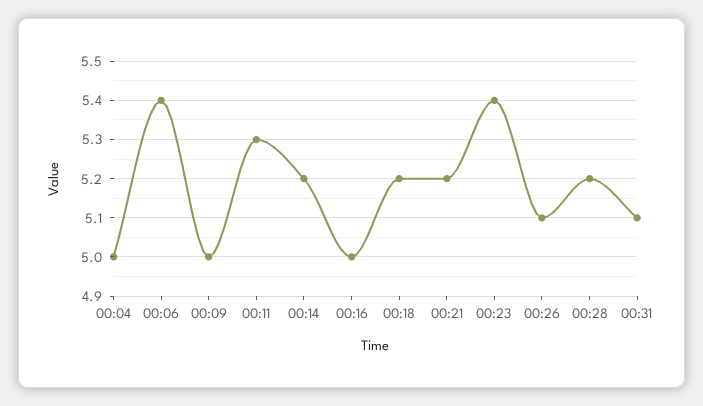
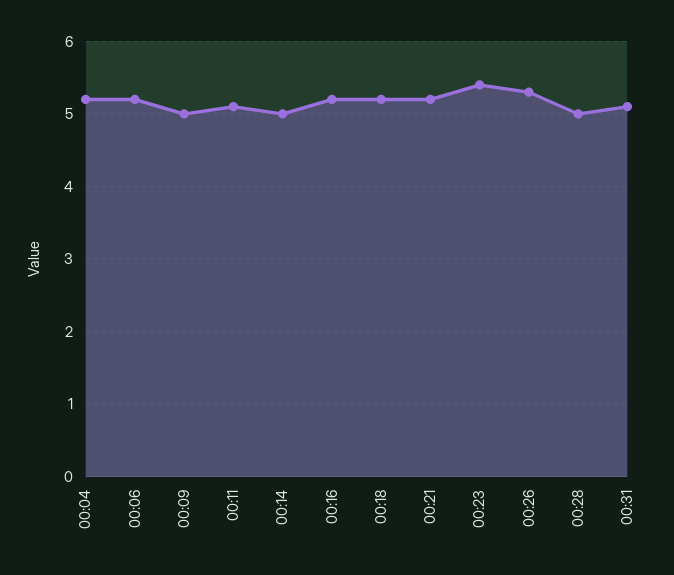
  {
-   "00:04": 5,
+   "00:04": 5.2,
-   "00:06": 5.4,
+   "00:06": 5.2,
    "00:09": 5,
-   "00:11": 5.3,
+   "00:11": 5.1,
-   "00:14": 5.2,
+   "00:14": 5,
-   "00:16": 5,
+   "00:16": 5.2,
    "00:18": 5.2,
    "00:21": 5.2,
    "00:23": 5.4,
-   "00:26": 5.1,
+   "00:26": 5.3,
-   "00:28": 5.2,
+   "00:28": 5,
    "00:31": 5.1
  }

